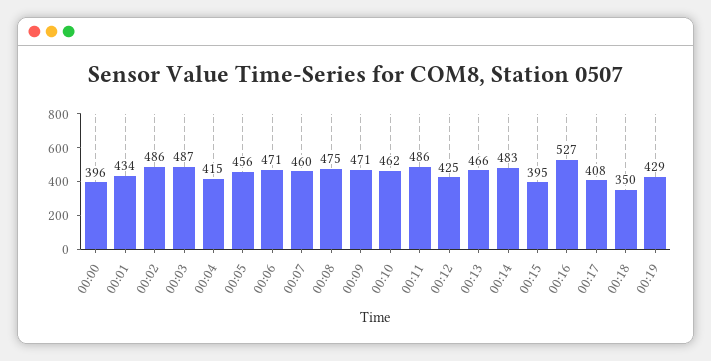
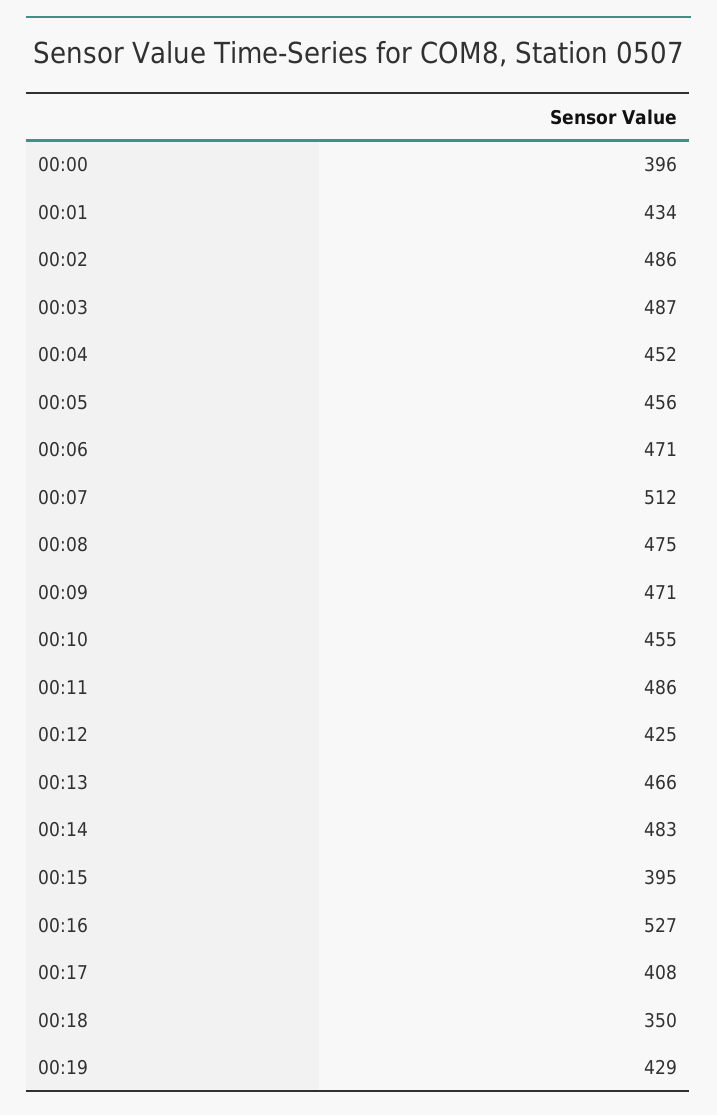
  {
    "00:00": 396,
    "00:01": 434,
    "00:02": 486,
    "00:03": 487,
-   "00:04": 415,
+   "00:04": 452,
    "00:05": 456,
    "00:06": 471,
-   "00:07": 460,
+   "00:07": 512,
    "00:08": 475,
    "00:09": 471,
-   "00:10": 462,
+   "00:10": 455,
    "00:11": 486,
    "00:12": 425,
    "00:13": 466,
    "00:14": 483,
    "00:15": 395,
    "00:16": 527,
    "00:17": 408,
    "00:18": 350,
    "00:19": 429
  }

